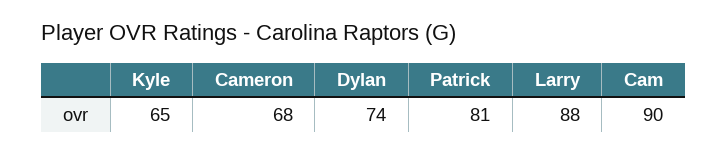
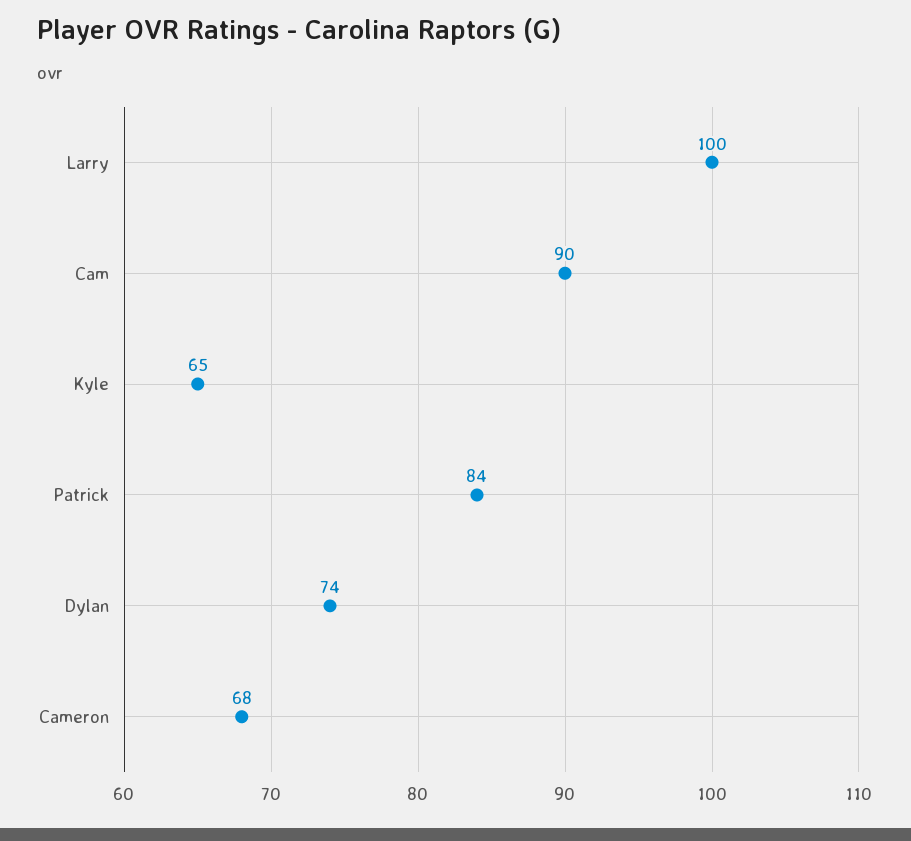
  {
    "Kyle": 65,
    "Cameron": 68,
    "Dylan": 74,
-   "Patrick": 81,
+   "Patrick": 84,
-   "Larry": 88,
+   "Larry": 100,
    "Cam": 90
  }

